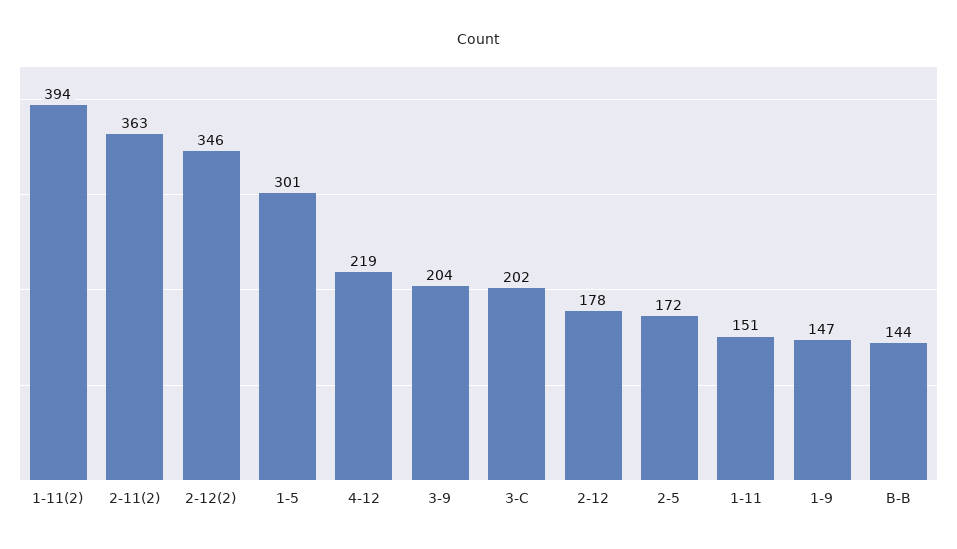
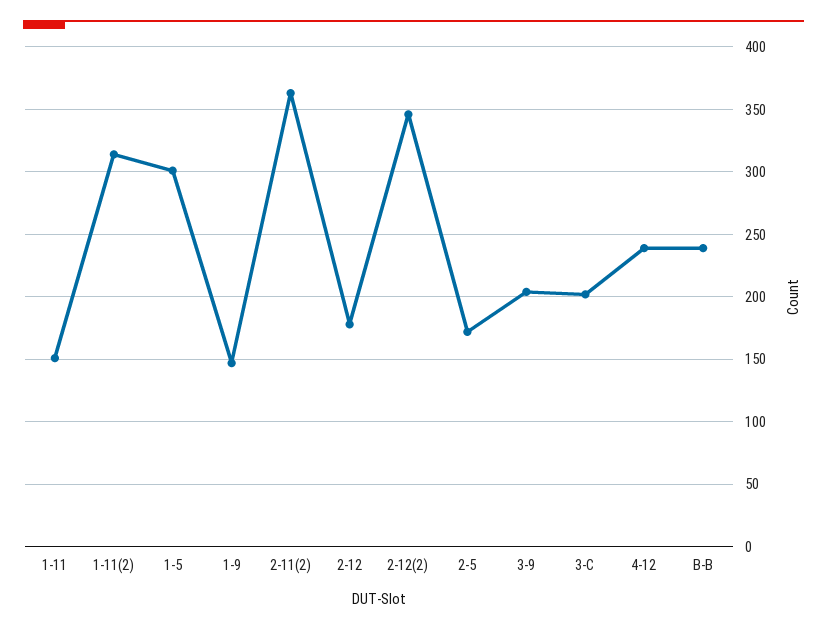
  {
-   "1-11(2)": 394,
+   "1-11(2)": 315,
    "2-11(2)": 363,
    "2-12(2)": 346,
    "1-5": 301,
-   "4-12": 219,
+   "4-12": 240,
    "3-9": 204,
    "3-C": 202,
    "2-12": 178,
    "2-5": 172,
    "1-11": 151,
    "1-9": 147,
-   "B-B": 144
+   "B-B": 240
  }

